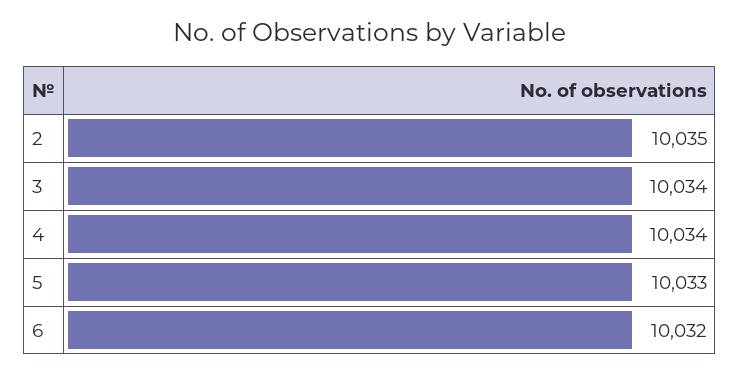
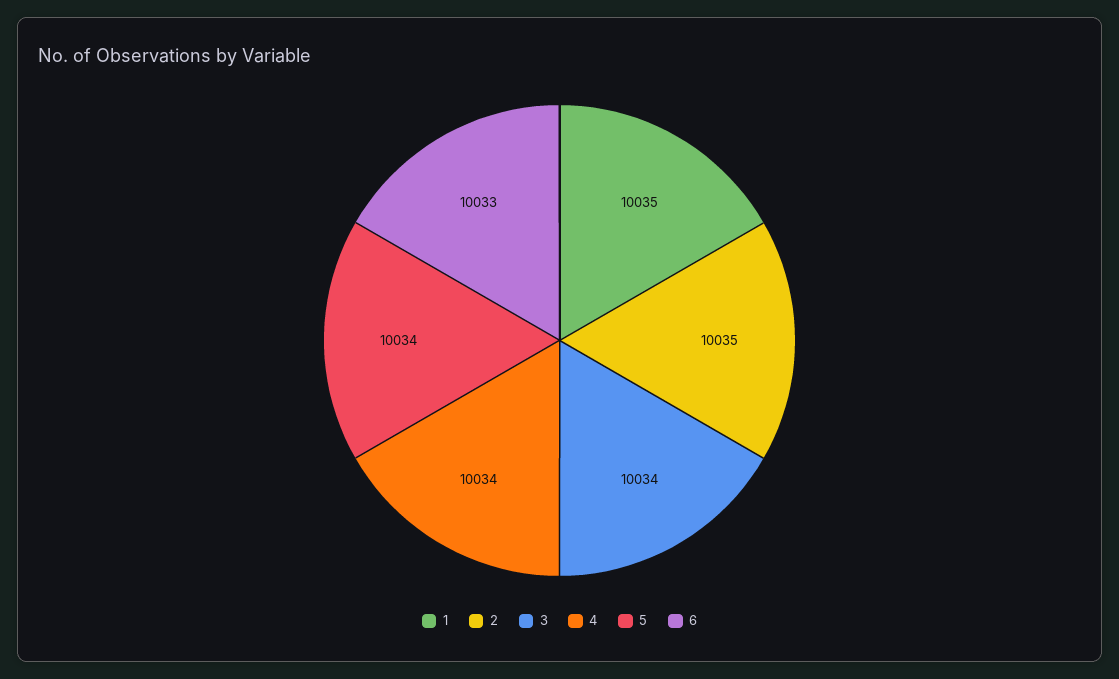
  {
    "2": 10035,
    "3": 10034,
    "4": 10034,
-   "5": 10033,
+   "5": 10034,
-   "6": 10032
+   "6": 10033,
+   "1": 10035
  }

